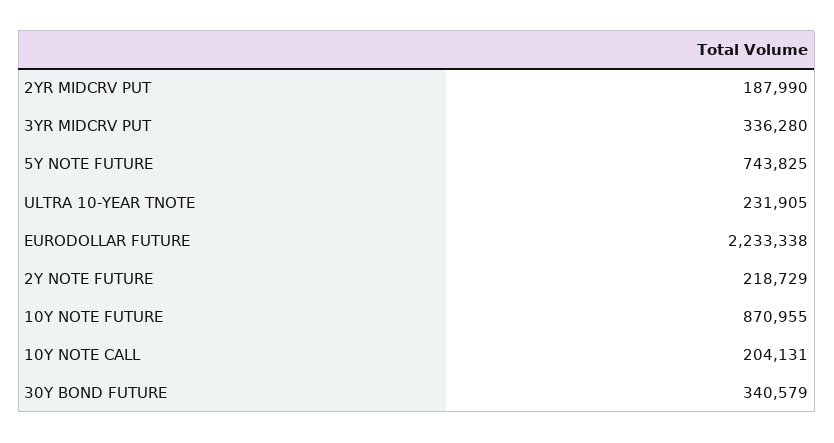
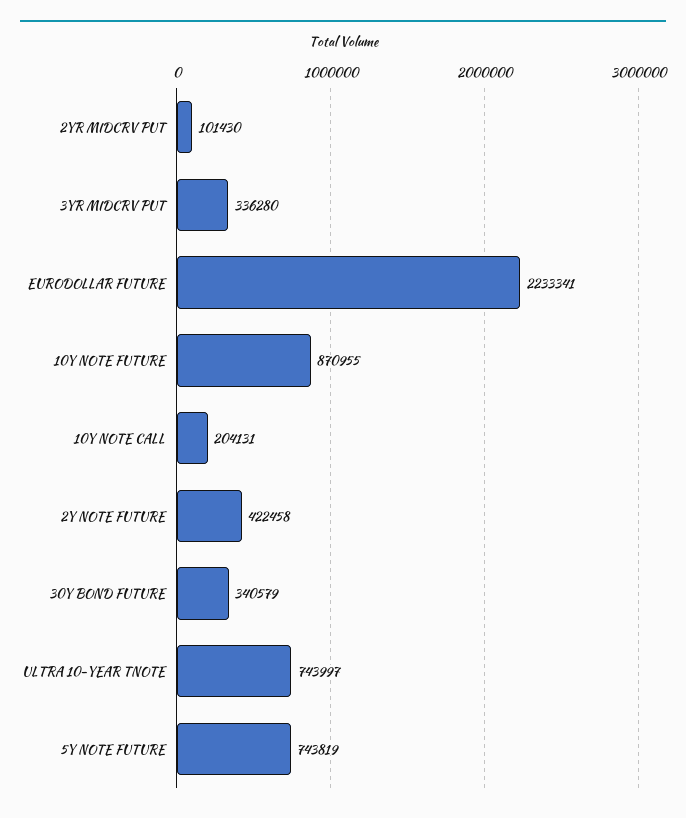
  {
-   "2YR MIDCRV PUT": 187990,
+   "2YR MIDCRV PUT": 101430,
    "3YR MIDCRV PUT": 336280,
-   "5Y NOTE FUTURE": 743825,
+   "5Y NOTE FUTURE": 743819,
-   "ULTRA 10-YEAR TNOTE": 231905,
+   "ULTRA 10-YEAR TNOTE": 743997,
-   "EURODOLLAR FUTURE": 2233338,
+   "EURODOLLAR FUTURE": 2233341,
-   "2Y NOTE FUTURE": 218729,
+   "2Y NOTE FUTURE": 422458,
    "10Y NOTE FUTURE": 870955,
    "10Y NOTE CALL": 204131,
    "30Y BOND FUTURE": 340579
  }

